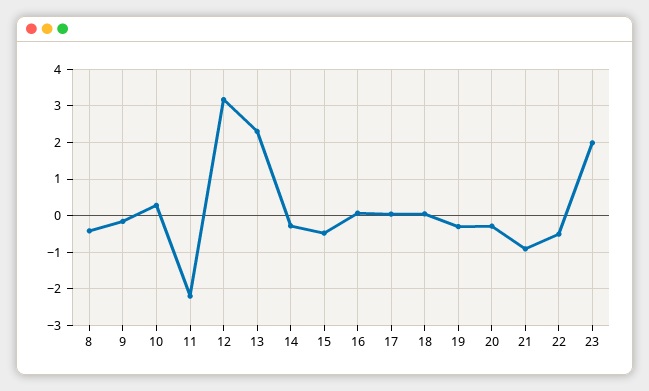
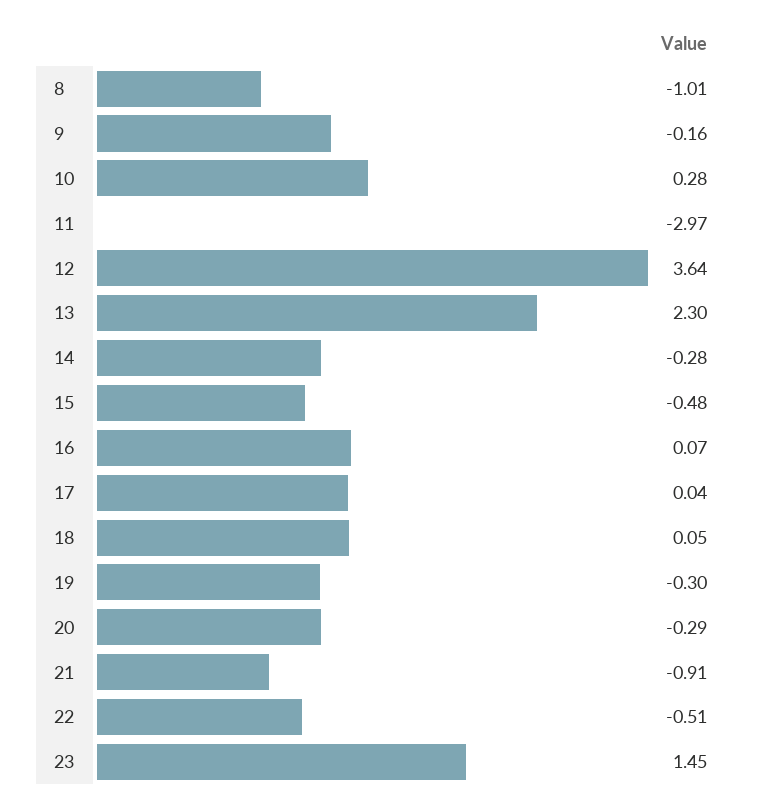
  {
-   "8": -0.4,
+   "8": -1.01,
    "9": -0.16,
    "10": 0.28,
-   "11": -2.2,
+   "11": -2.97,
-   "12": 3.2,
+   "12": 3.64,
    "13": 2.3,
    "14": -0.28,
    "15": -0.48,
    "16": 0.07,
    "17": 0.04,
    "18": 0.05,
    "19": -0.3,
    "20": -0.29,
    "21": -0.91,
    "22": -0.51,
-   "23": 2
+   "23": 1.45
  }

